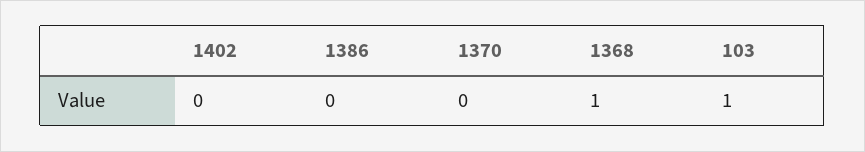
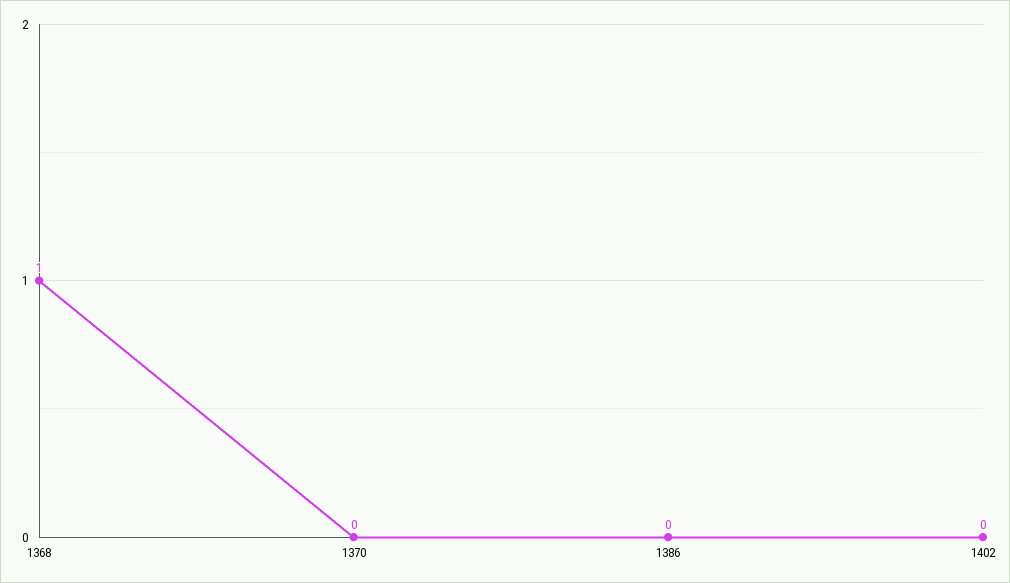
  {
    "1402": 0,
    "1386": 0,
    "1370": 0,
-   "1368": 1,
+   "1368": 1
-   "103": 1
  }

